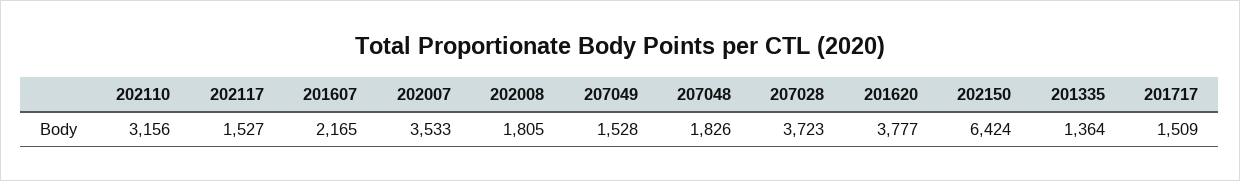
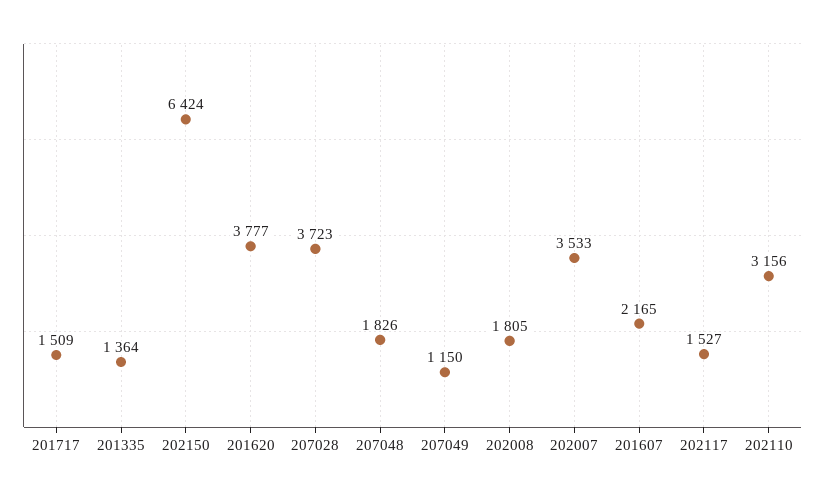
  {
    "202110": 3156,
    "202117": 1527,
    "201607": 2165,
    "202007": 3533,
    "202008": 1805,
-   "207049": 1528,
+   "207049": 1150,
    "207048": 1826,
    "207028": 3723,
    "201620": 3777,
    "202150": 6424,
    "201335": 1364,
    "201717": 1509
  }

